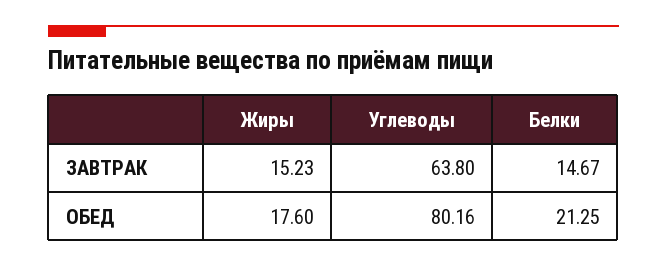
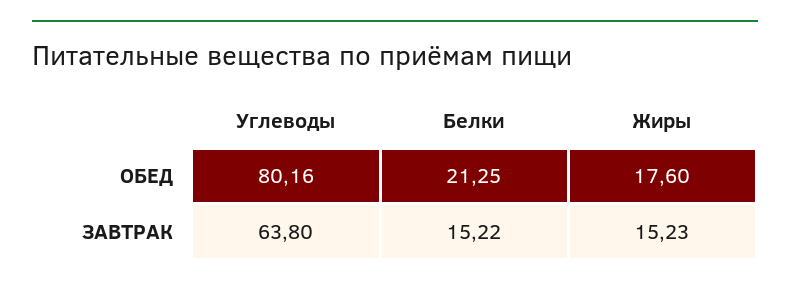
  {
    "Жиры": {
      "ЗАВТРАК": 15.23,
      "ОБЕД": 17.6
    },
    "Углеводы": {
      "ЗАВТРАК": 63.8,
      "ОБЕД": 80.16
    },
    "Белки": {
-     "ЗАВТРАК": 14.67,
+     "ЗАВТРАК": 15.22,
      "ОБЕД": 21.25
    }
  }

